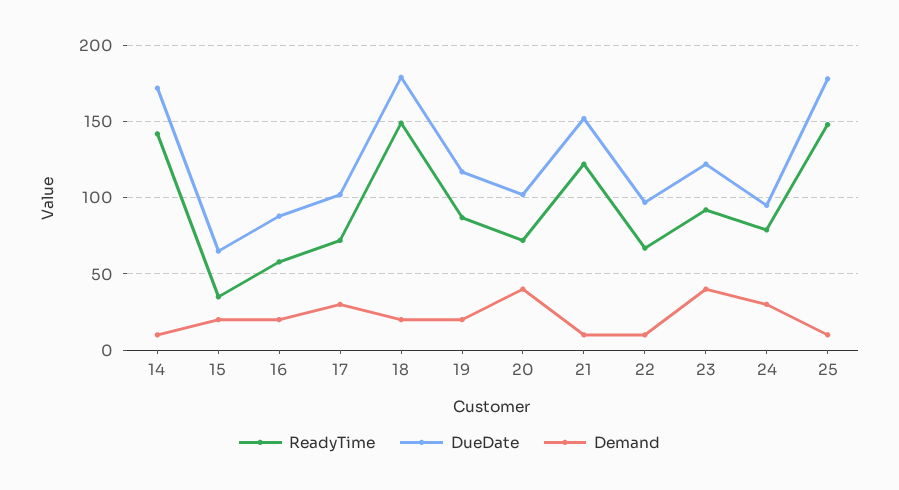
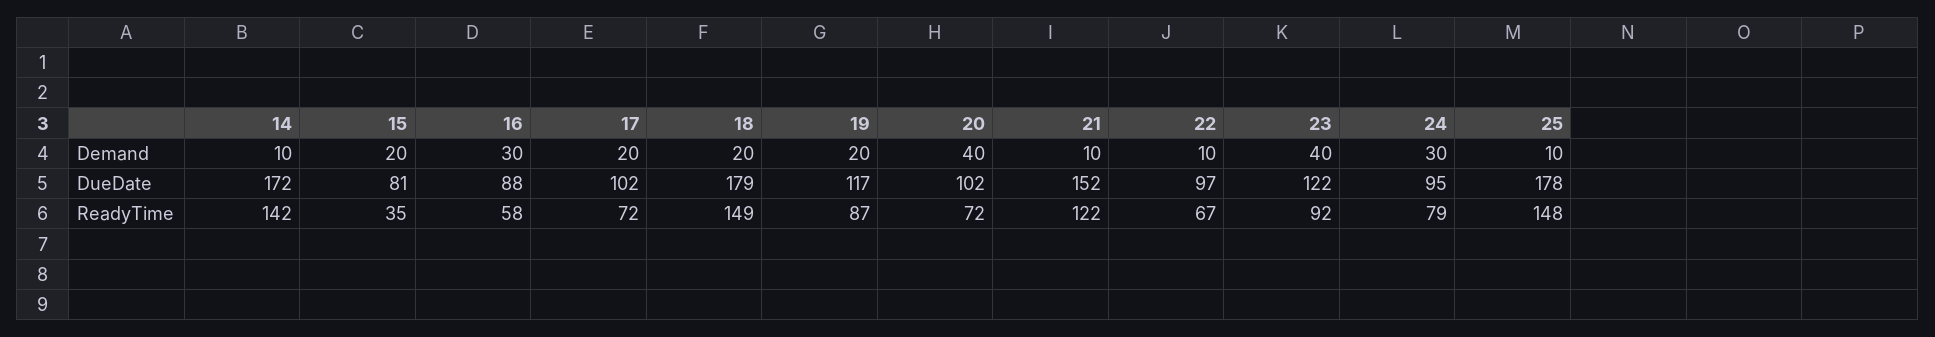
  {
    "ReadyTime": {
      "14": 142,
      "15": 35,
      "16": 58,
      "17": 72,
      "18": 149,
      "19": 87,
      "20": 72,
      "21": 122,
      "22": 67,
      "23": 92,
      "24": 79,
      "25": 148
    },
    "DueDate": {
      "14": 172,
-     "15": 65,
+     "15": 81,
      "16": 88,
      "17": 102,
      "18": 179,
      "19": 117,
      "20": 102,
      "21": 152,
      "22": 97,
      "23": 122,
      "24": 95,
      "25": 178
    },
    "Demand": {
      "14": 10,
      "15": 20,
-     "16": 20,
+     "16": 30,
-     "17": 30,
+     "17": 20,
      "18": 20,
      "19": 20,
      "20": 40,
      "21": 10,
      "22": 10,
      "23": 40,
      "24": 30,
      "25": 10
    }
  }

